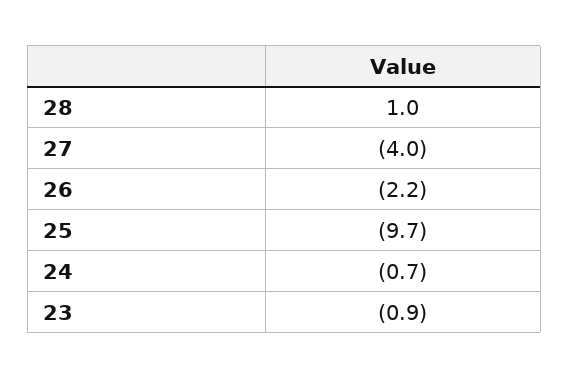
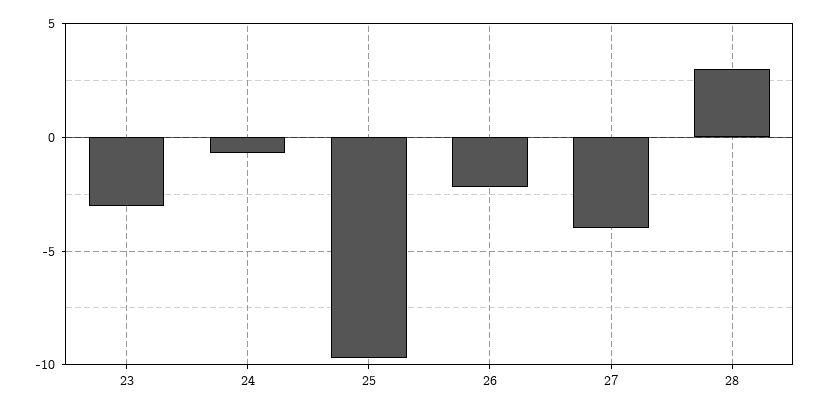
  {
-   "28": 1,
+   "28": 3,
    "27": -4,
    "26": -2.2,
    "25": -9.7,
    "24": -0.7,
-   "23": -0.9
+   "23": -3
  }

